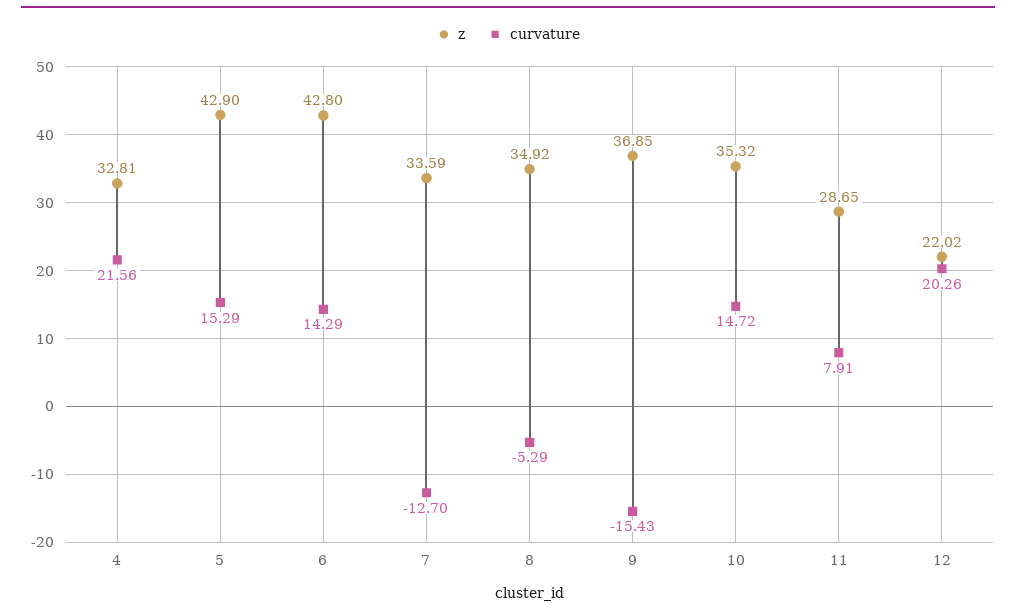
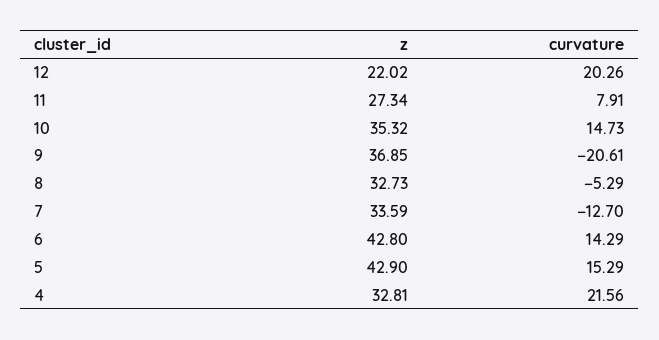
  {
    "z": {
      "4": 32.81,
      "5": 42.9,
      "6": 42.8,
      "7": 33.59,
-     "8": 34.92,
+     "8": 32.73,
      "9": 36.85,
      "10": 35.32,
-     "11": 28.65,
+     "11": 27.34,
      "12": 22.02
    },
    "curvature": {
      "4": 21.56,
      "5": 15.29,
      "6": 14.29,
      "7": -12.7,
      "8": -5.29,
-     "9": -15.43,
+     "9": -20.61,
-     "10": 14.72,
+     "10": 14.73,
      "11": 7.91,
      "12": 20.26
    }
  }

